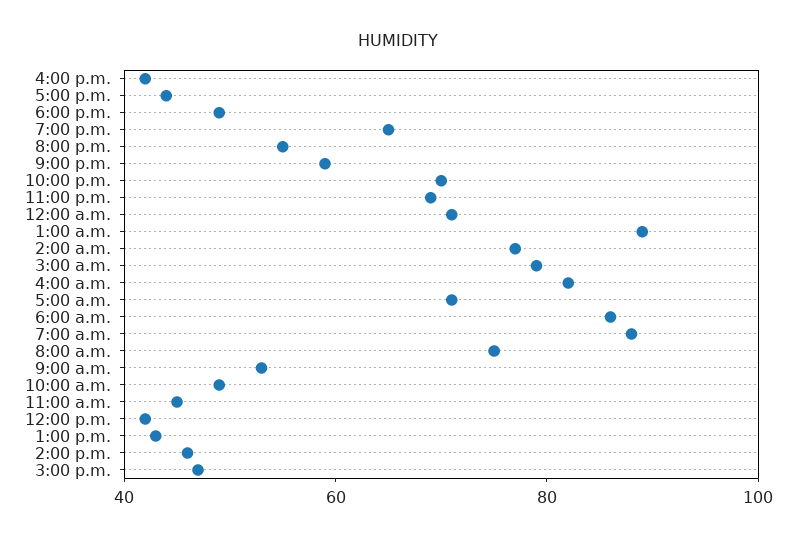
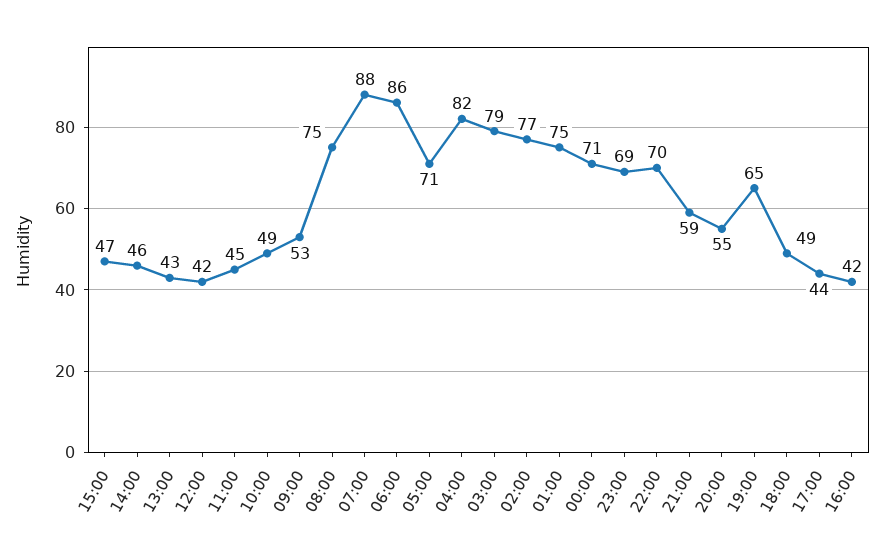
  {
    "4:00 p.m.": 42,
    "5:00 p.m.": 44,
    "6:00 p.m.": 49,
    "7:00 p.m.": 65,
    "8:00 p.m.": 55,
    "9:00 p.m.": 59,
    "10:00 p.m.": 70,
    "11:00 p.m.": 69,
    "12:00 a.m.": 71,
-   "1:00 a.m.": 90,
+   "1:00 a.m.": 75,
    "2:00 a.m.": 77,
    "3:00 a.m.": 79,
    "4:00 a.m.": 82,
    "5:00 a.m.": 71,
    "6:00 a.m.": 86,
    "7:00 a.m.": 88,
    "8:00 a.m.": 75,
    "9:00 a.m.": 53,
    "10:00 a.m.": 49,
    "11:00 a.m.": 45,
    "12:00 p.m.": 42,
    "1:00 p.m.": 43,
    "2:00 p.m.": 46,
    "3:00 p.m.": 47
  }

